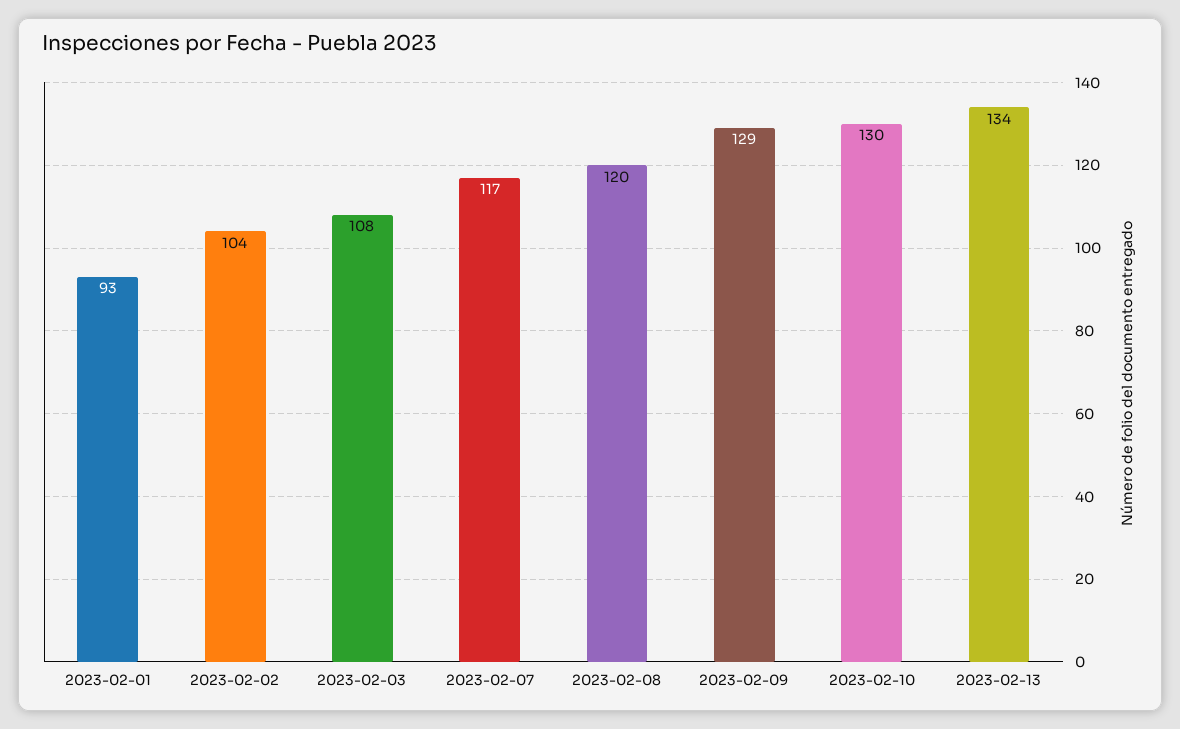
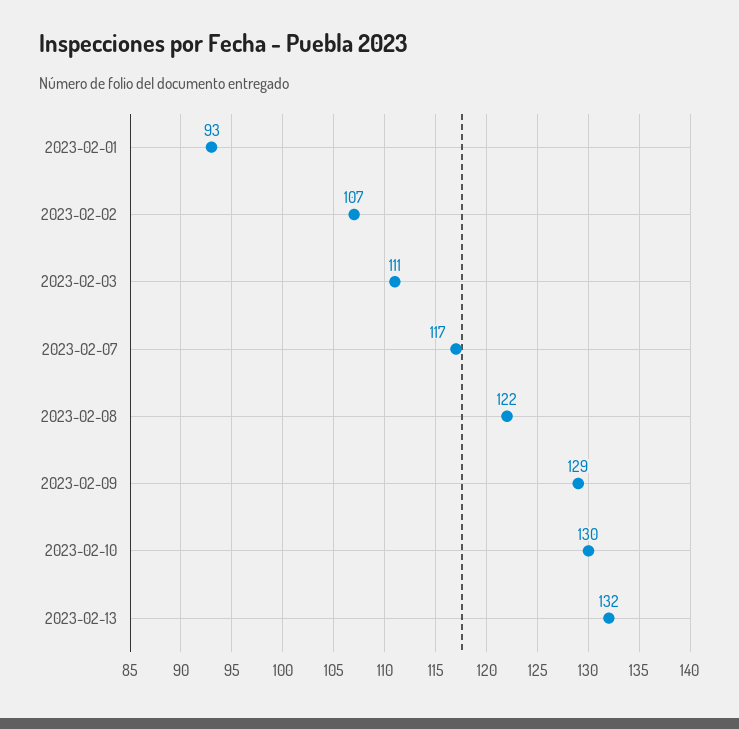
  {
    "2023-02-01": 93,
-   "2023-02-02": 104,
+   "2023-02-02": 107,
-   "2023-02-03": 108,
+   "2023-02-03": 111,
    "2023-02-07": 117,
-   "2023-02-08": 120,
+   "2023-02-08": 122,
    "2023-02-09": 129,
    "2023-02-10": 130,
-   "2023-02-13": 134
+   "2023-02-13": 132
  }

